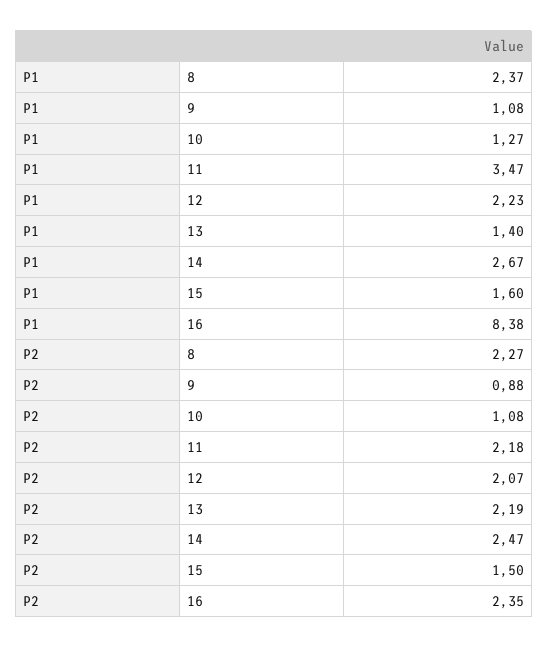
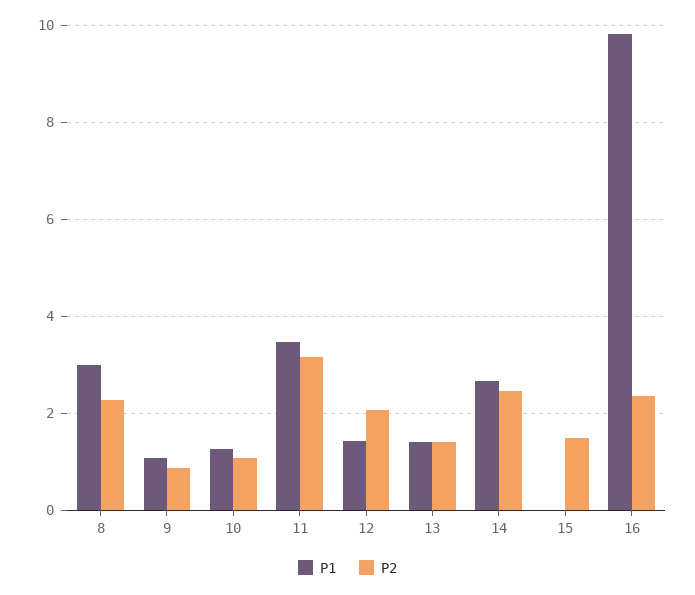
  {
    "P1": {
-     "8": 2.37,
+     "8": 3,
      "9": 1.08,
      "10": 1.27,
      "11": 3.47,
-     "12": 2.23,
+     "12": 1.4,
      "13": 1.4,
      "14": 2.67,
-     "15": 1.6,
+     "15": 0,
-     "16": 8.38
+     "16": 9.8
    },
    "P2": {
      "8": 2.27,
      "9": 0.88,
      "10": 1.08,
-     "11": 2.18,
+     "11": 3.2,
      "12": 2.07,
-     "13": 2.19,
+     "13": 1.4,
      "14": 2.47,
      "15": 1.5,
      "16": 2.35
    }
  }

